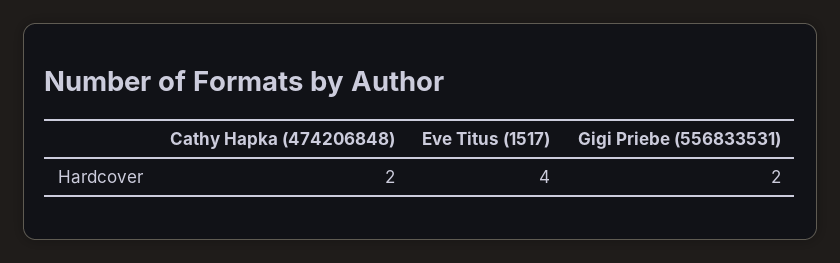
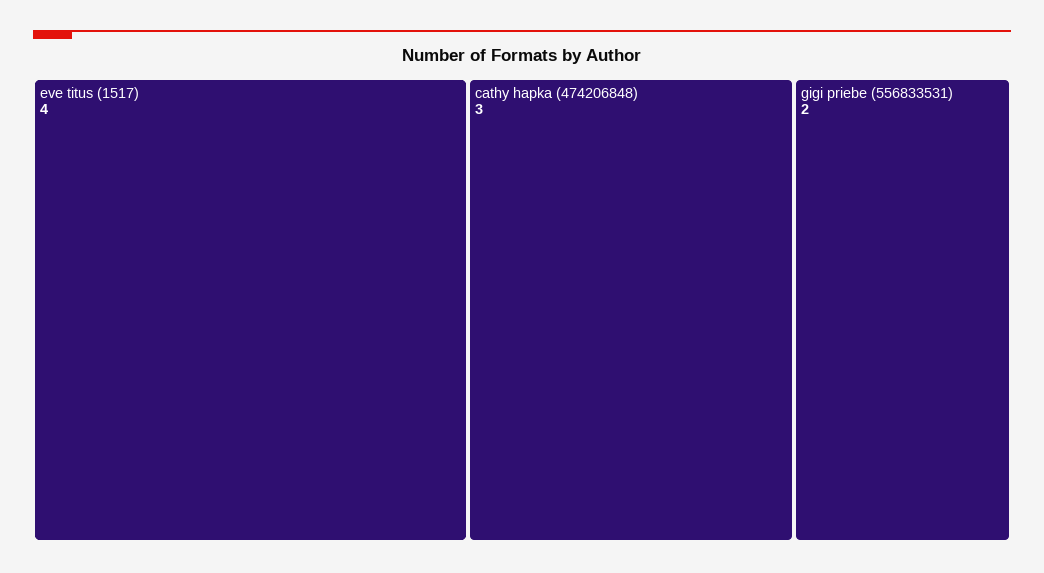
  {
-   "Cathy Hapka (474206848)": 2,
+   "Cathy Hapka (474206848)": 3,
    "Eve Titus (1517)": 4,
    "Gigi Priebe (556833531)": 2
  }

